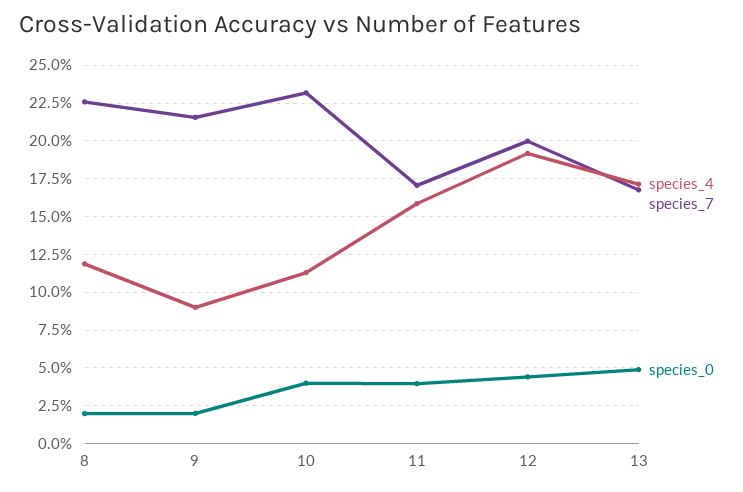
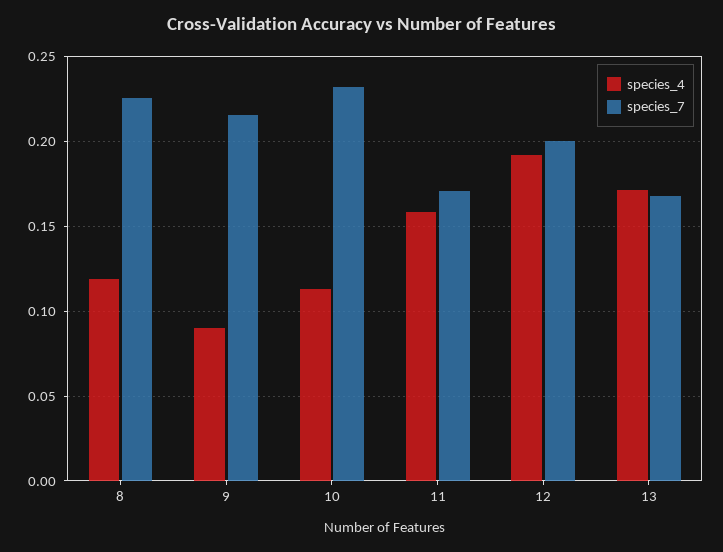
  {
    "species_4": {
      "8": 0.12,
      "9": 0.09,
      "10": 0.115,
      "11": 0.16,
      "12": 0.19,
      "13": 0.17
    },
    "species_7": {
      "8": 0.225,
      "9": 0.215,
      "10": 0.23,
      "11": 0.17,
      "12": 0.2,
      "13": 0.17
-   },
+   }
-   "species_0": {
-     "8": 0.02,
-     "9": 0.02,
-     "10": 0.04,
-     "11": 0.04,
-     "12": 0.045,
-     "13": 0.05
-   }
  }

